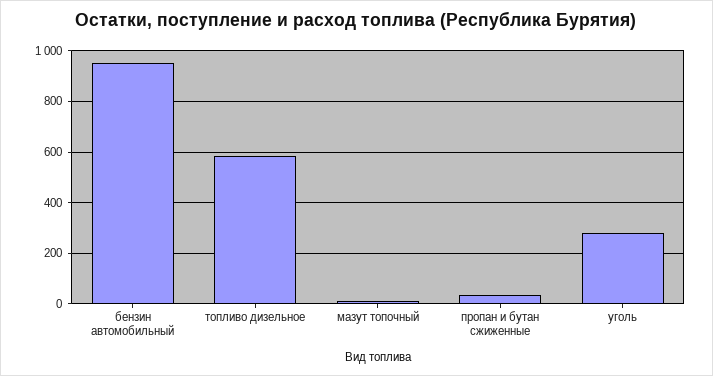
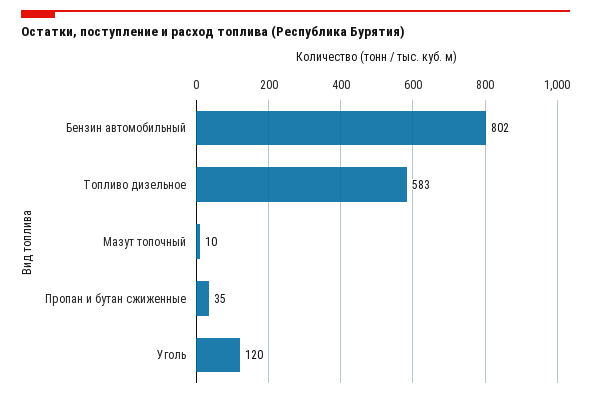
  {
-   "бензин автомобильный": 950,
+   "бензин автомобильный": 802,
    "топливо дизельное": 583,
    "мазут топочный": 10,
    "пропан и бутан сжиженные": 35,
-   "уголь": 275
+   "уголь": 120
  }

